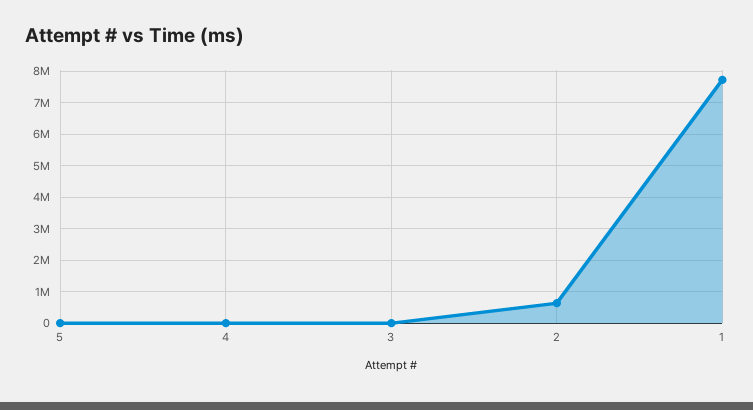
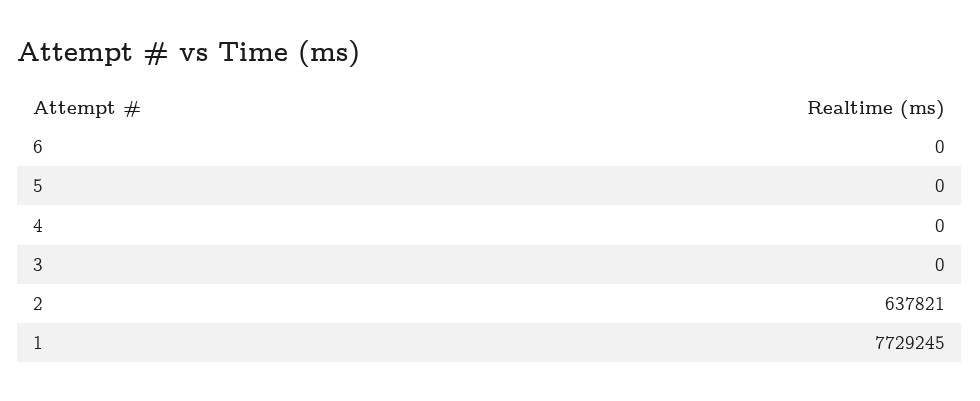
  {
    "5": 0,
    "4": 0,
    "3": 0,
    "2": 637821,
-   "1": 7729245
+   "1": 7729245,
+   "6": 0
  }

